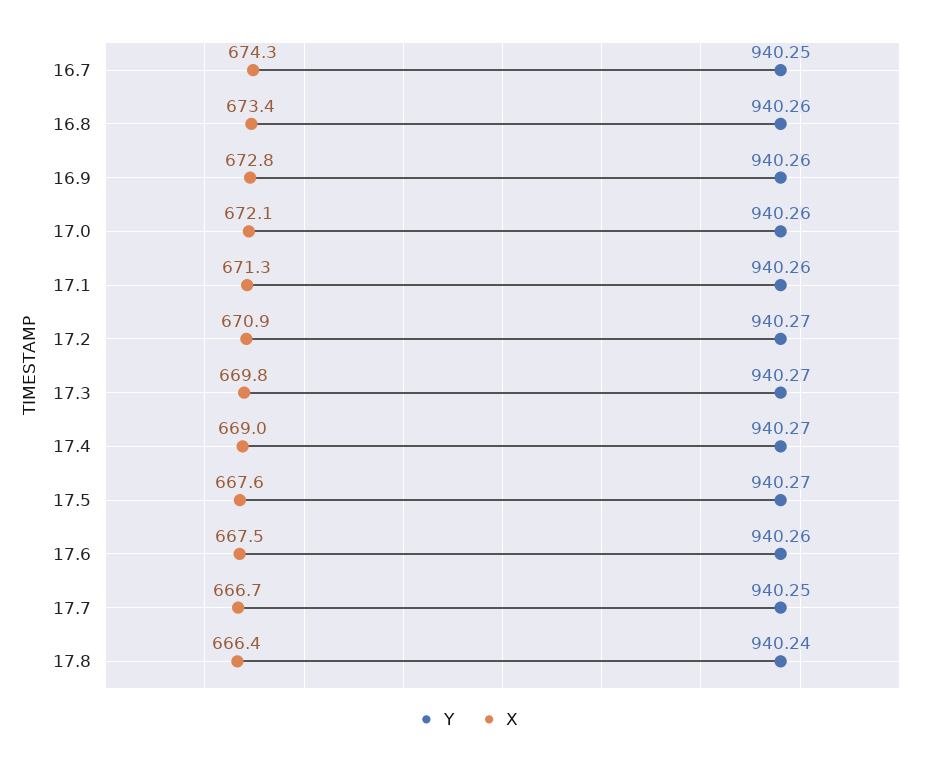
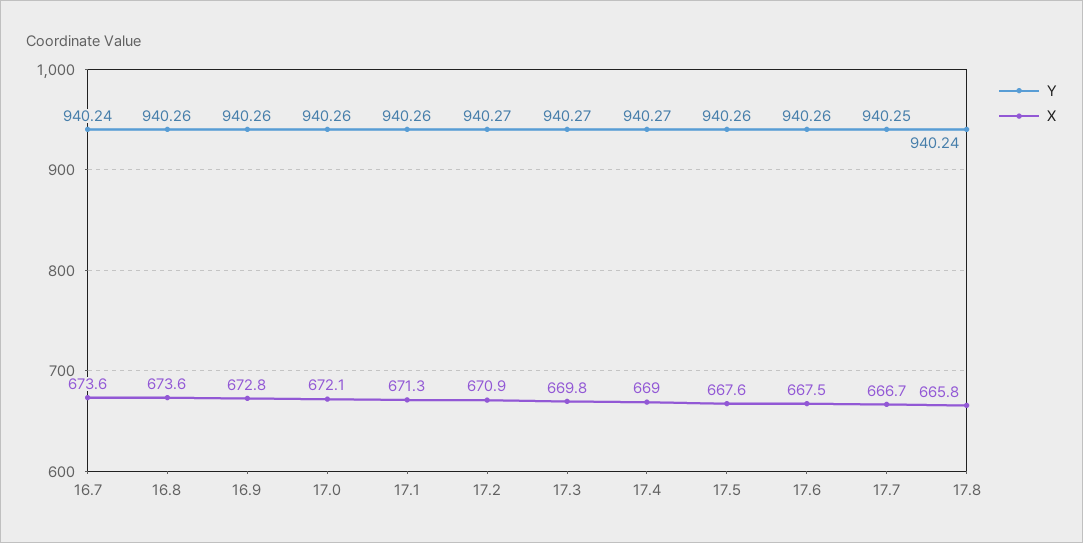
  {
    "Y": {
-     "16.7": 940.25,
+     "16.7": 940.24,
      "16.8": 940.26,
      "16.9": 940.26,
      "17.0": 940.26,
      "17.1": 940.26,
      "17.2": 940.27,
      "17.3": 940.27,
      "17.4": 940.27,
-     "17.5": 940.27,
+     "17.5": 940.26,
      "17.6": 940.26,
      "17.7": 940.25,
      "17.8": 940.24
    },
    "X": {
-     "16.7": 674.3,
+     "16.7": 673.6,
-     "16.8": 673.4,
+     "16.8": 673.6,
      "16.9": 672.8,
      "17.0": 672.1,
      "17.1": 671.3,
      "17.2": 670.9,
      "17.3": 669.8,
      "17.4": 669,
      "17.5": 667.6,
      "17.6": 667.5,
      "17.7": 666.7,
-     "17.8": 666.4
+     "17.8": 665.8
    }
  }

